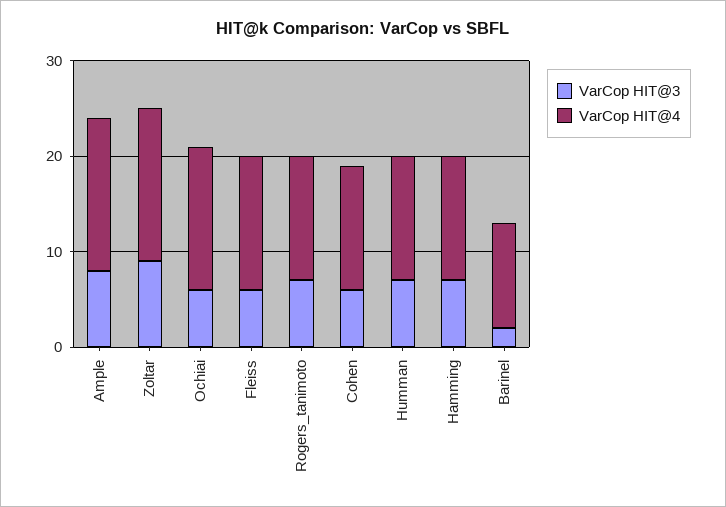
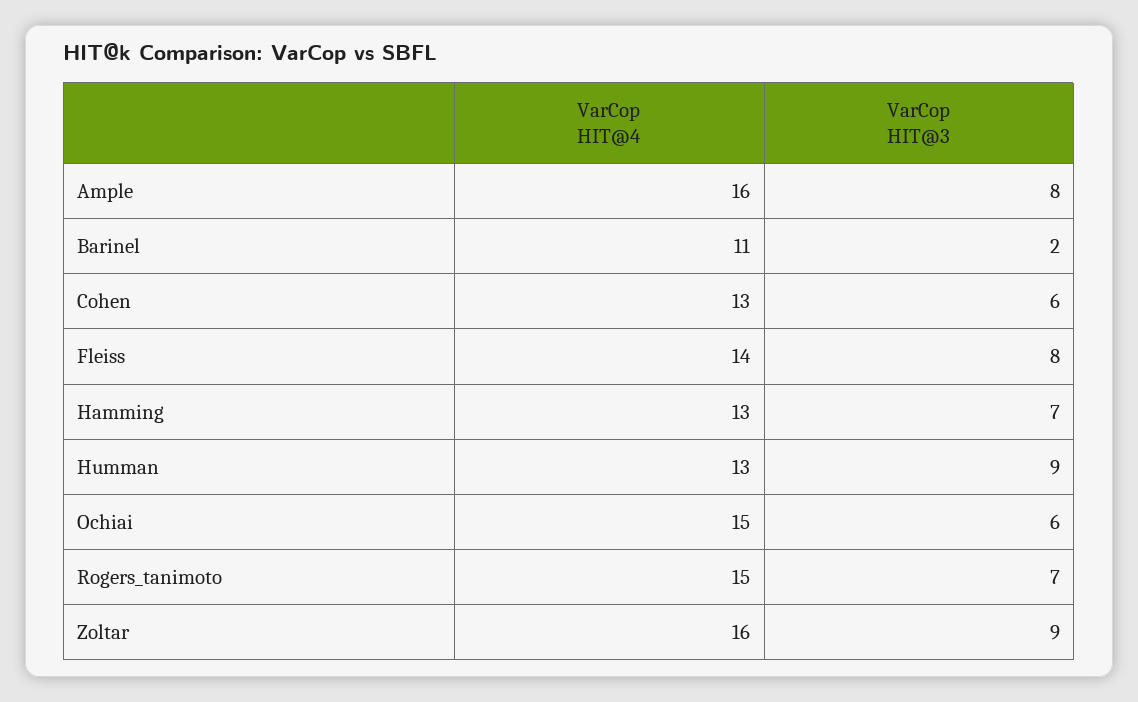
  {
    "VarCop HIT@3": {
      "Ample": 8,
      "Zoltar": 9,
      "Ochiai": 6,
-     "Fleiss": 6,
+     "Fleiss": 8,
      "Rogers_tanimoto": 7,
      "Cohen": 6,
-     "Humman": 7,
+     "Humman": 9,
      "Hamming": 7,
      "Barinel": 2
    },
    "VarCop HIT@4": {
      "Ample": 16,
      "Zoltar": 16,
      "Ochiai": 15,
      "Fleiss": 14,
-     "Rogers_tanimoto": 13,
+     "Rogers_tanimoto": 15,
      "Cohen": 13,
      "Humman": 13,
      "Hamming": 13,
      "Barinel": 11
    }
  }

